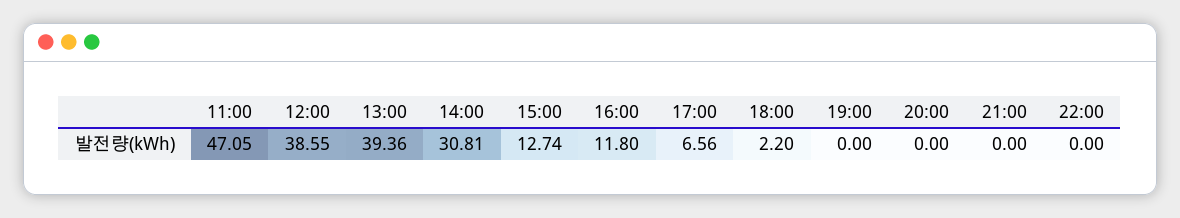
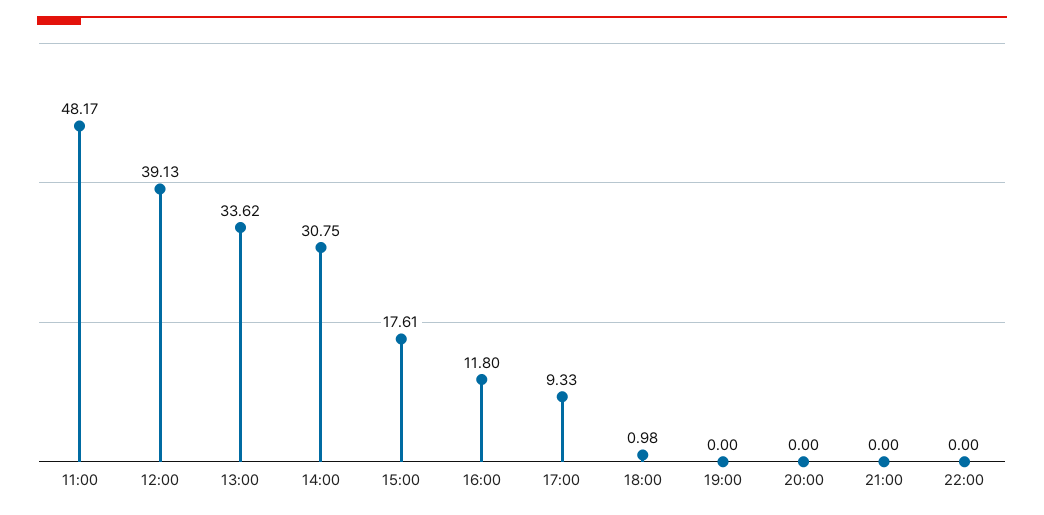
  {
-   "11:00": 47.05,
+   "11:00": 48.17,
-   "12:00": 38.55,
+   "12:00": 39.13,
-   "13:00": 39.36,
+   "13:00": 33.62,
-   "14:00": 30.81,
+   "14:00": 30.75,
-   "15:00": 12.74,
+   "15:00": 17.61,
    "16:00": 11.8,
-   "17:00": 6.56,
+   "17:00": 9.33,
-   "18:00": 2.2,
+   "18:00": 0.98,
    "19:00": 0,
    "20:00": 0,
    "21:00": 0,
    "22:00": 0
  }

